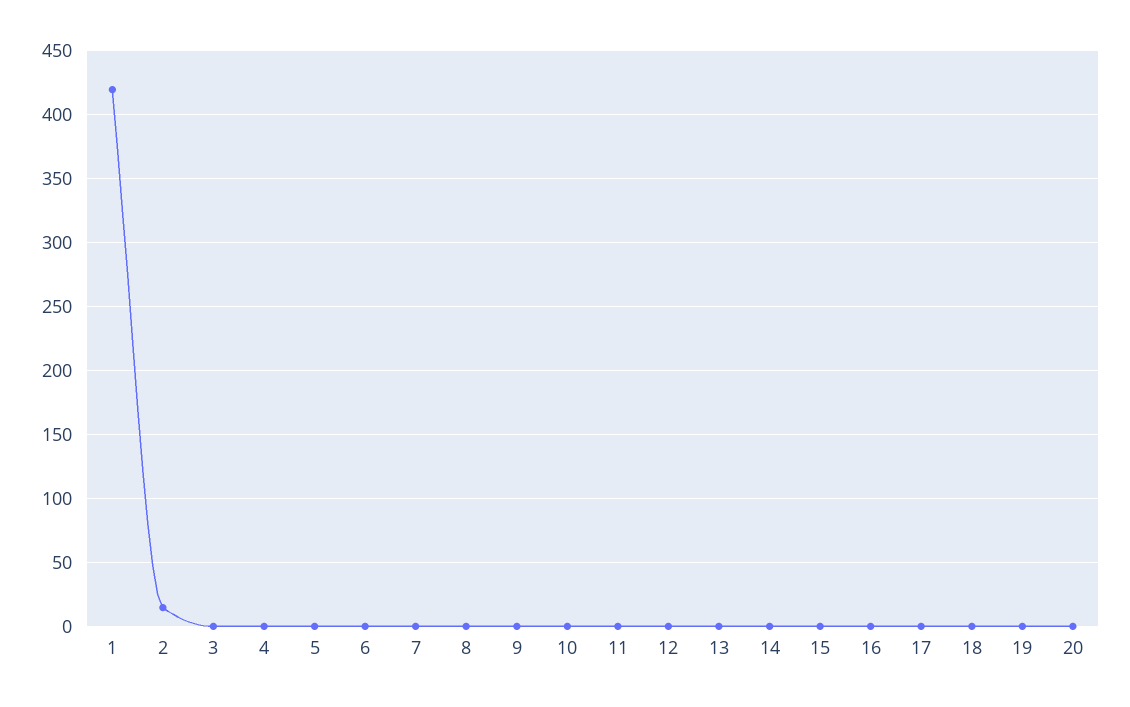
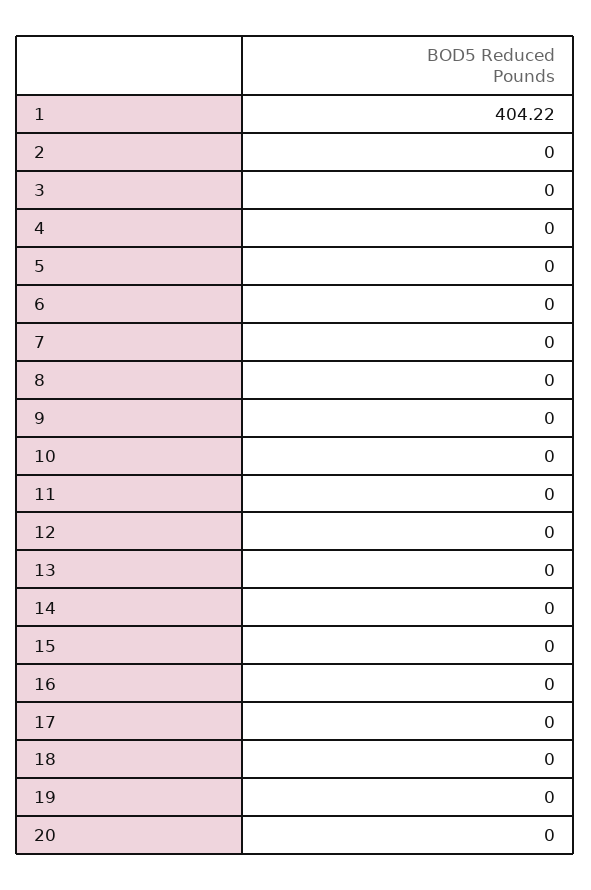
  {
-   "1": 420,
+   "1": 404.22,
-   "2": 15,
+   "2": 0,
    "3": 0,
    "4": 0,
    "5": 0,
    "6": 0,
    "7": 0,
    "8": 0,
    "9": 0,
    "10": 0,
    "11": 0,
    "12": 0,
    "13": 0,
    "14": 0,
    "15": 0,
    "16": 0,
    "17": 0,
    "18": 0,
    "19": 0,
    "20": 0
  }

